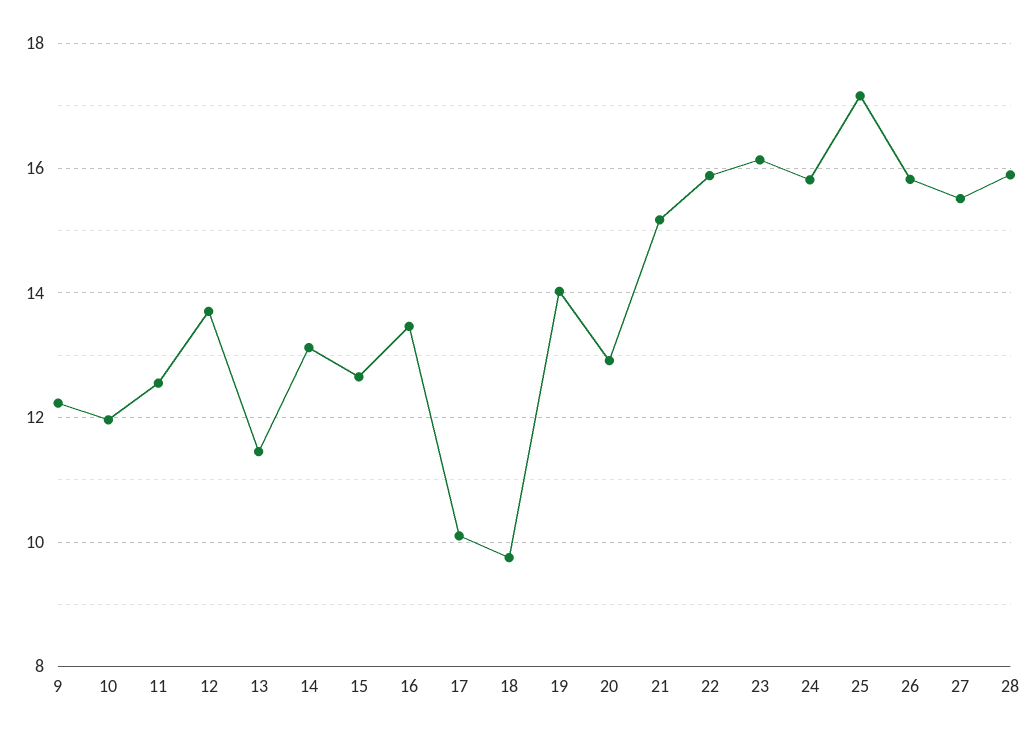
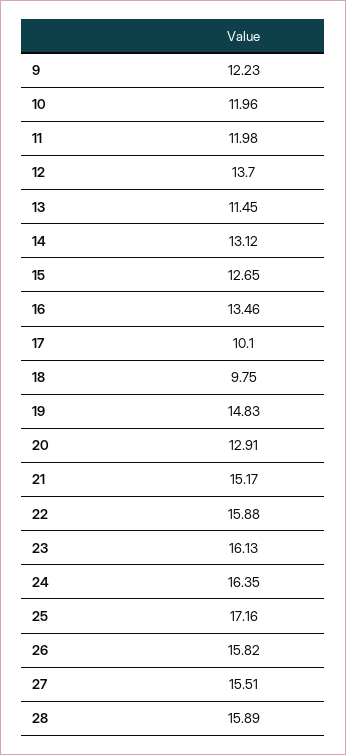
  {
    "9": 12.23,
    "10": 11.96,
-   "11": 12.6,
+   "11": 11.98,
    "12": 13.7,
    "13": 11.45,
    "14": 13.12,
    "15": 12.65,
    "16": 13.46,
    "17": 10.1,
    "18": 9.75,
-   "19": 14,
+   "19": 14.83,
    "20": 12.91,
    "21": 15.17,
    "22": 15.88,
    "23": 16.13,
-   "24": 15.8,
+   "24": 16.35,
    "25": 17.16,
    "26": 15.82,
    "27": 15.51,
    "28": 15.89
  }

